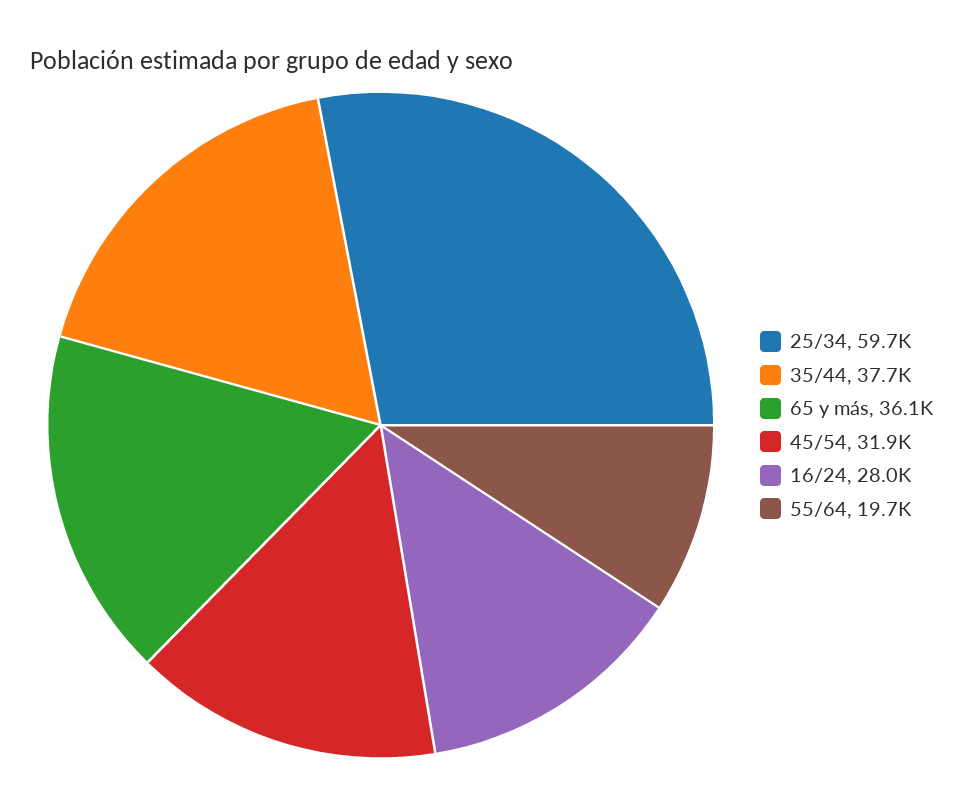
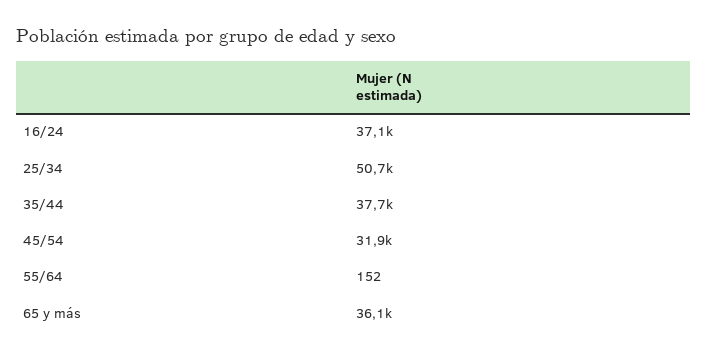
  {
-   "25/34": 59700,
+   "25/34": 50700,
    "35/44": 37700,
    "65 y más": 36100,
    "45/54": 31900,
-   "16/24": 28000,
+   "16/24": 37100,
-   "55/64": 19700
+   "55/64": 152
  }

